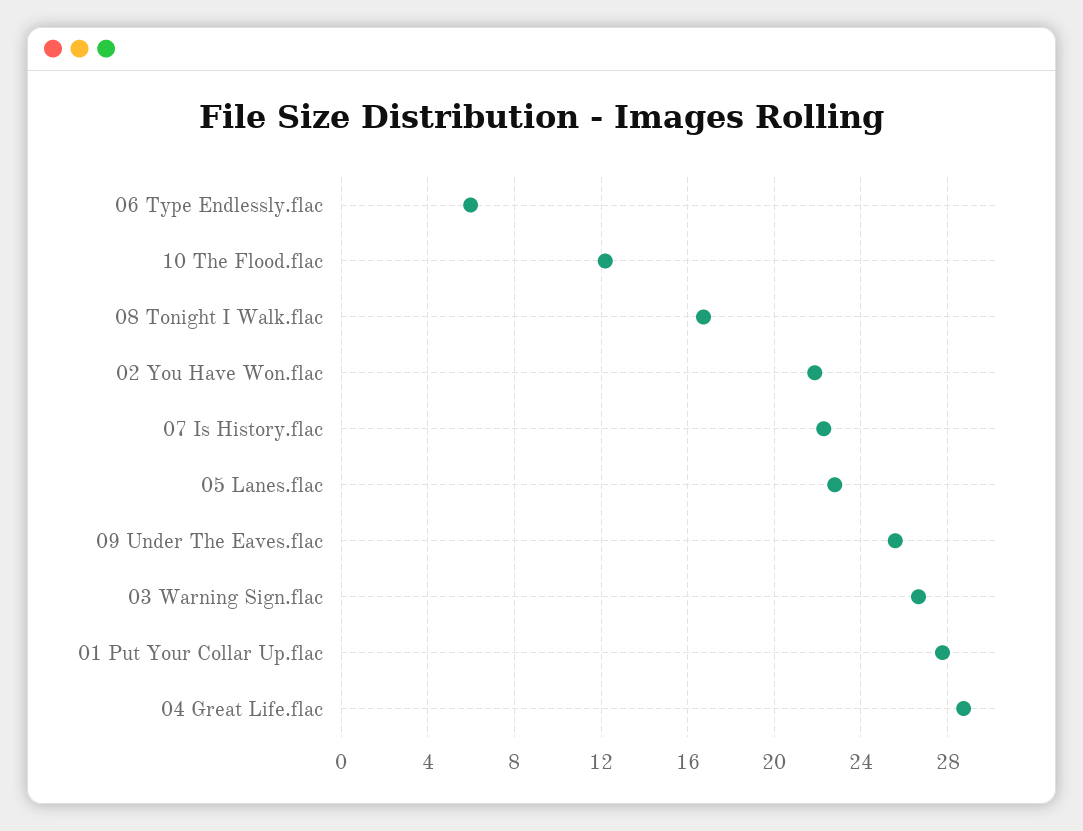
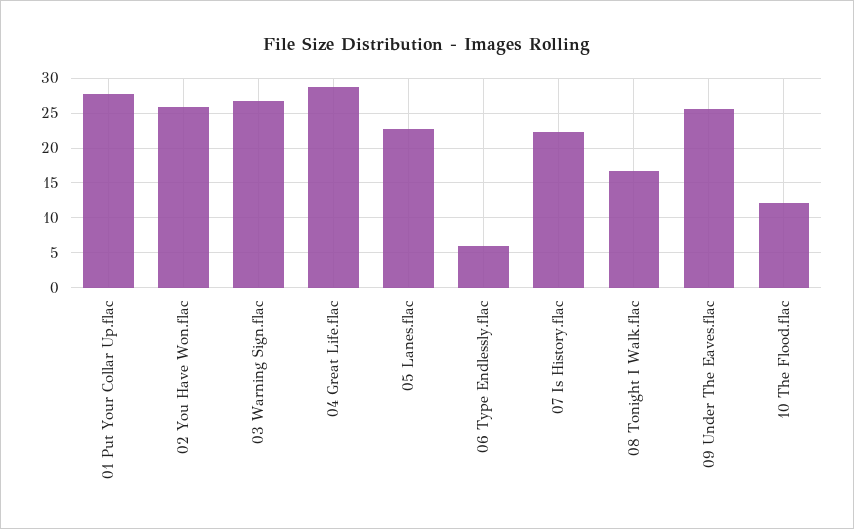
  {
    "06 Type Endlessly.flac": 6,
    "10 The Flood.flac": 12,
    "08 Tonight I Walk.flac": 16.5,
-   "02 You Have Won.flac": 22,
+   "02 You Have Won.flac": 26,
    "07 Is History.flac": 22.5,
    "05 Lanes.flac": 23,
    "09 Under The Eaves.flac": 25.5,
    "03 Warning Sign.flac": 26.5,
    "01 Put Your Collar Up.flac": 28,
    "04 Great Life.flac": 28.5
  }

